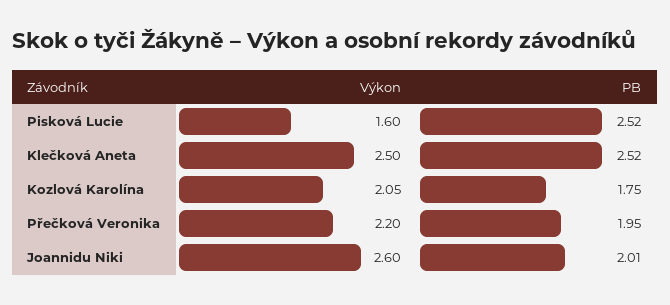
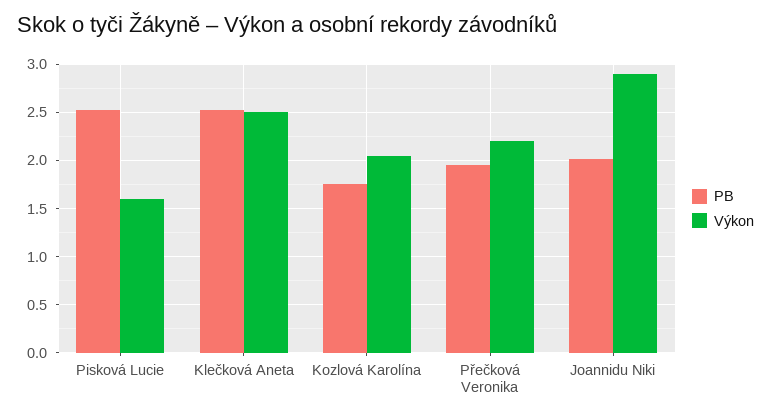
  {
    "Výkon": {
      "Pisková Lucie": 1.6,
      "Klečková Aneta": 2.5,
      "Kozlová Karolína": 2.05,
      "Přečková Veronika": 2.2,
-     "Joannidu Niki": 2.6
+     "Joannidu Niki": 2.9
    },
    "PB": {
      "Pisková Lucie": 2.52,
      "Klečková Aneta": 2.52,
      "Kozlová Karolína": 1.75,
      "Přečková Veronika": 1.95,
      "Joannidu Niki": 2.01
    }
  }

